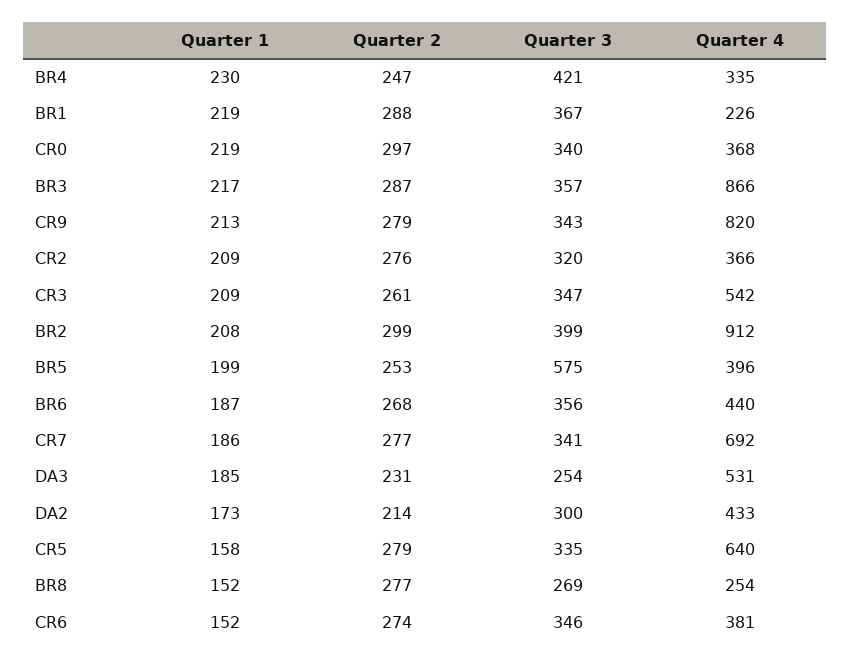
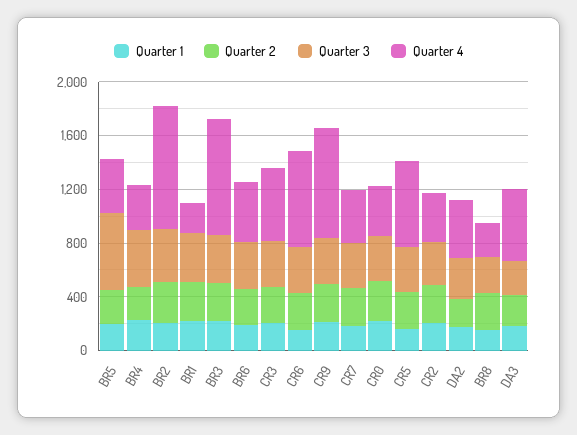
  {
    "Quarter 1": {
      "BR4": 230,
      "BR1": 219,
      "CR0": 219,
      "BR3": 217,
      "CR9": 213,
      "CR2": 209,
      "CR3": 209,
      "BR2": 208,
      "BR5": 199,
      "BR6": 187,
      "CR7": 186,
      "DA3": 185,
      "DA2": 173,
      "CR5": 158,
      "BR8": 152,
      "CR6": 152
    },
    "Quarter 2": {
      "BR4": 247,
      "BR1": 288,
      "CR0": 297,
      "BR3": 287,
      "CR9": 279,
      "CR2": 276,
      "CR3": 261,
      "BR2": 299,
      "BR5": 253,
      "BR6": 268,
      "CR7": 277,
      "DA3": 231,
      "DA2": 214,
      "CR5": 279,
      "BR8": 277,
      "CR6": 274
    },
    "Quarter 3": {
      "BR4": 421,
      "BR1": 367,
      "CR0": 340,
      "BR3": 357,
      "CR9": 343,
      "CR2": 320,
      "CR3": 347,
      "BR2": 399,
      "BR5": 575,
      "BR6": 356,
      "CR7": 341,
      "DA3": 254,
      "DA2": 300,
      "CR5": 335,
      "BR8": 269,
      "CR6": 346
    },
    "Quarter 4": {
      "BR4": 335,
      "BR1": 226,
      "CR0": 368,
      "BR3": 866,
      "CR9": 820,
      "CR2": 366,
      "CR3": 542,
      "BR2": 912,
      "BR5": 396,
      "BR6": 440,
-     "CR7": 692,
+     "CR7": 400,
      "DA3": 531,
      "DA2": 433,
      "CR5": 640,
      "BR8": 254,
-     "CR6": 381
+     "CR6": 700
    }
  }

